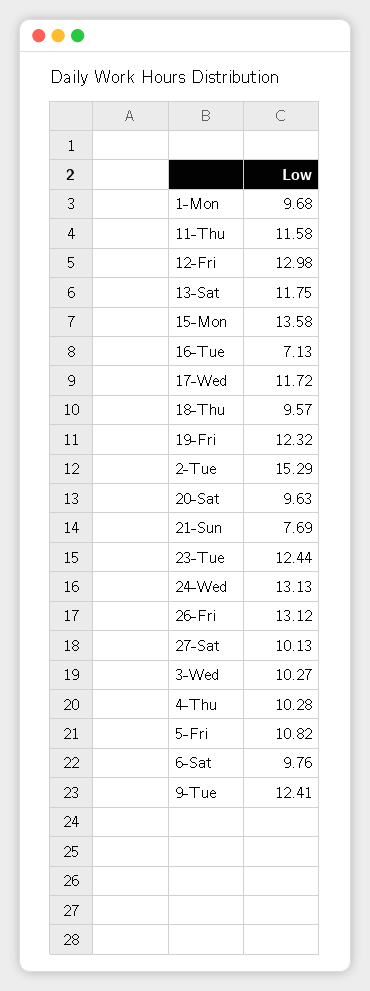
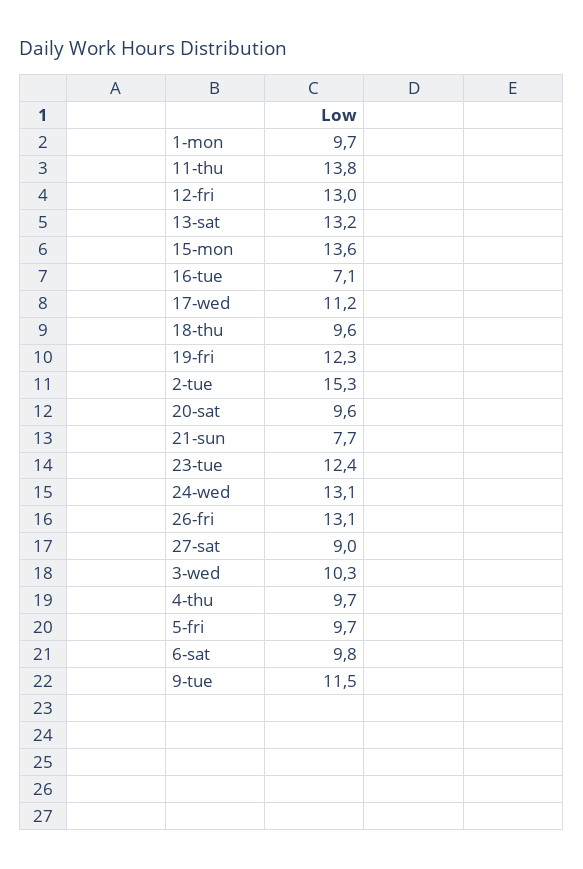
  {
    "1-Mon": 9.68,
-   "11-Thu": 11.58,
+   "11-Thu": 13.8,
    "12-Fri": 12.98,
-   "13-Sat": 11.75,
+   "13-Sat": 13.2,
    "15-Mon": 13.58,
    "16-Tue": 7.13,
-   "17-Wed": 11.72,
+   "17-Wed": 11.2,
    "18-Thu": 9.57,
    "19-Fri": 12.32,
    "2-Tue": 15.29,
    "20-Sat": 9.63,
    "21-Sun": 7.69,
    "23-Tue": 12.44,
    "24-Wed": 13.13,
    "26-Fri": 13.12,
-   "27-Sat": 10.13,
+   "27-Sat": 9,
    "3-Wed": 10.27,
-   "4-Thu": 10.28,
+   "4-Thu": 9.7,
-   "5-Fri": 10.82,
+   "5-Fri": 9.7,
    "6-Sat": 9.76,
-   "9-Tue": 12.41
+   "9-Tue": 11.5
  }

